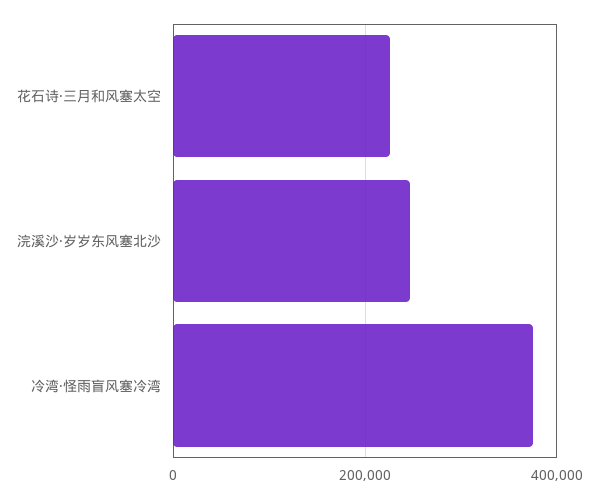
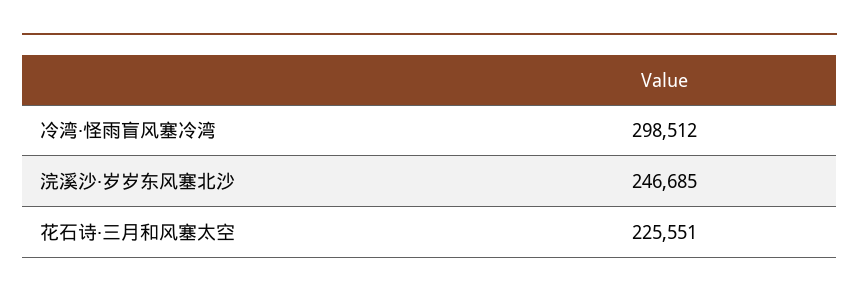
  {
    "花石诗·三月和风塞太空": 225551,
    "浣溪沙·岁岁东风塞北沙": 246685,
-   "冷湾·怪雨盲风塞冷湾": 380000
+   "冷湾·怪雨盲风塞冷湾": 298512
  }

